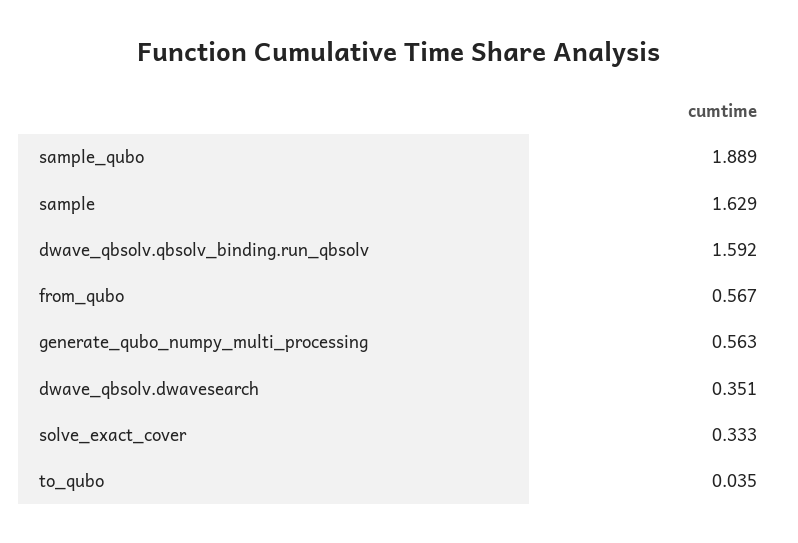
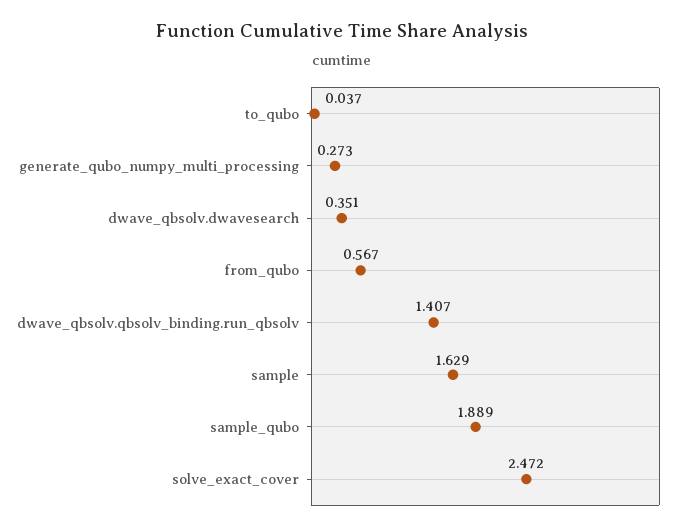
  {
    "sample_qubo": 1.889,
    "sample": 1.629,
-   "dwave_qbsolv.qbsolv_binding.run_qbsolv": 1.592,
+   "dwave_qbsolv.qbsolv_binding.run_qbsolv": 1.407,
    "from_qubo": 0.567,
-   "generate_qubo_numpy_multi_processing": 0.563,
+   "generate_qubo_numpy_multi_processing": 0.273,
    "dwave_qbsolv.dwavesearch": 0.351,
-   "solve_exact_cover": 0.333,
+   "solve_exact_cover": 2.472,
-   "to_qubo": 0.035
+   "to_qubo": 0.037
  }

